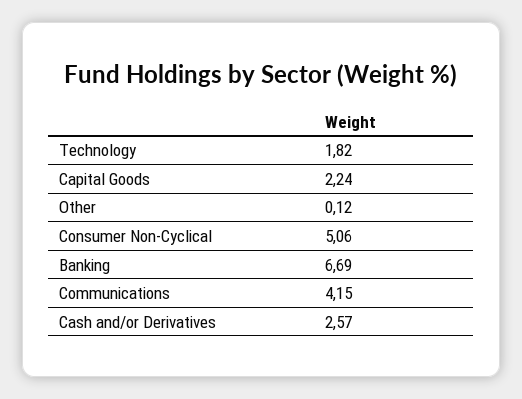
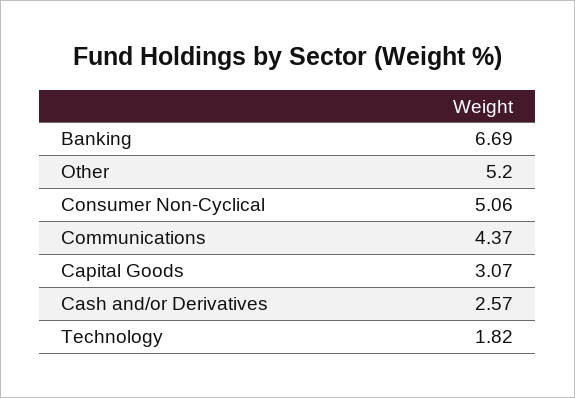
  {
    "Technology": 1.82,
-   "Capital Goods": 2.24,
+   "Capital Goods": 3.07,
-   "Other": 0.12,
+   "Other": 5.2,
    "Consumer Non-Cyclical": 5.06,
    "Banking": 6.69,
-   "Communications": 4.15,
+   "Communications": 4.37,
    "Cash and/or Derivatives": 2.57
  }

